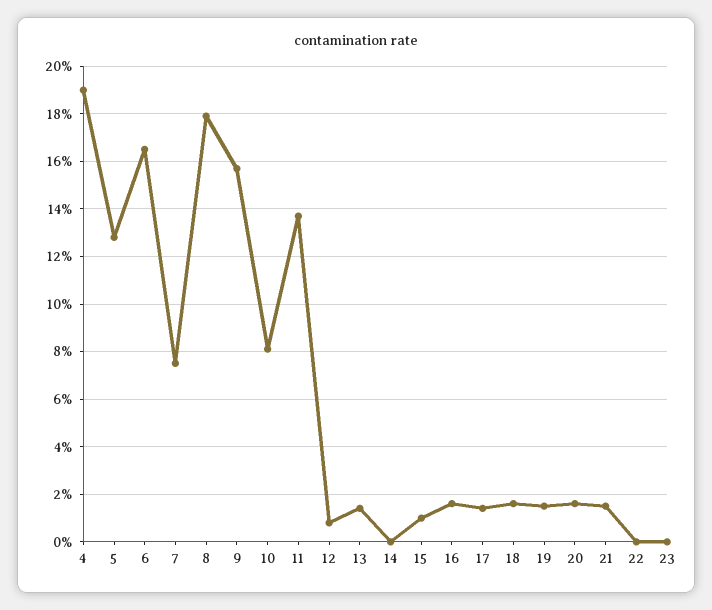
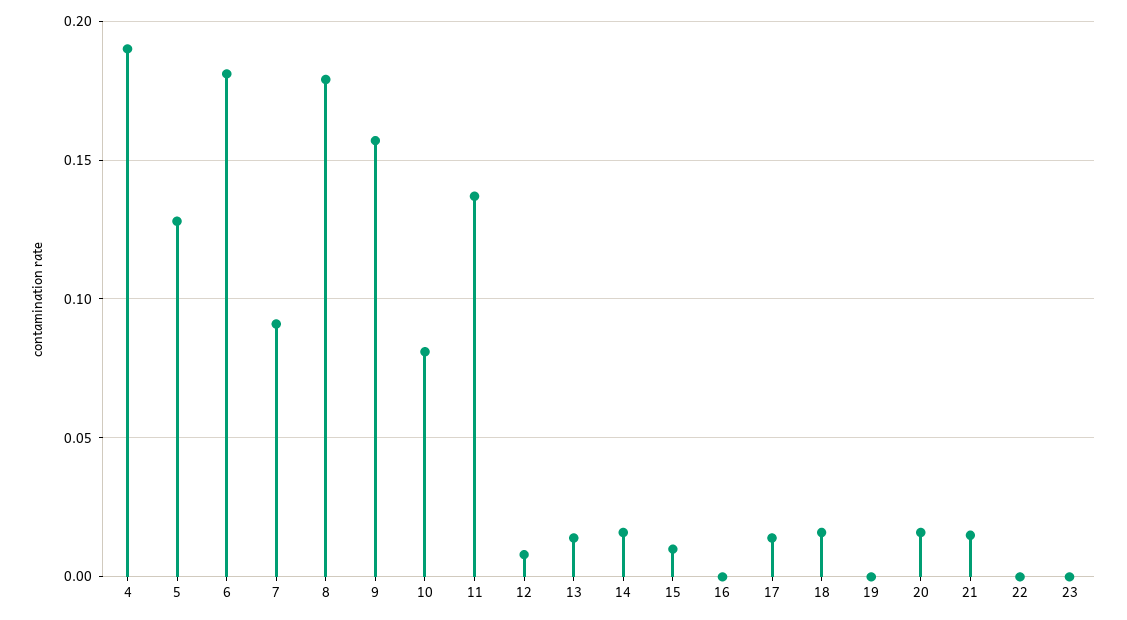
  {
    "4": 0.19,
    "5": 0.13,
-   "6": 0.165,
+   "6": 0.18,
-   "7": 0.075,
+   "7": 0.09,
    "8": 0.18,
    "9": 0.155,
    "10": 0.08,
    "11": 0.135,
    "12": 0.01,
    "13": 0.015,
-   "14": 0,
+   "14": 0.015,
    "15": 0.01,
-   "16": 0.015,
+   "16": 0,
    "17": 0.015,
    "18": 0.015,
-   "19": 0.015,
+   "19": 0,
    "20": 0.015,
    "21": 0.015,
    "22": 0,
    "23": 0
  }

